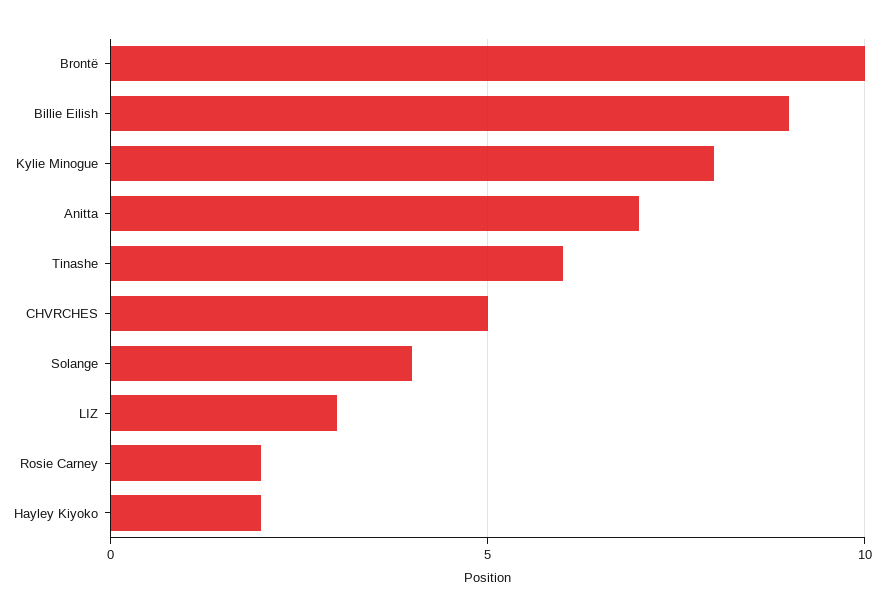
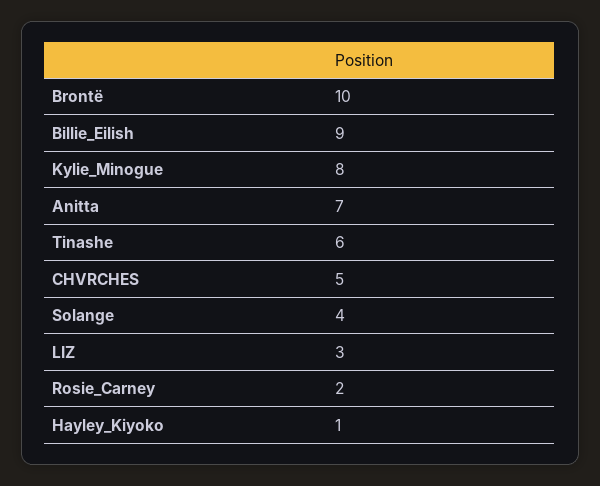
  {
    "Brontë": 10,
    "Billie Eilish": 9,
    "Kylie Minogue": 8,
    "Anitta": 7,
    "Tinashe": 6,
    "CHVRCHES": 5,
    "Solange": 4,
    "LIZ": 3,
    "Rosie Carney": 2,
-   "Hayley Kiyoko": 2
+   "Hayley Kiyoko": 1
  }

